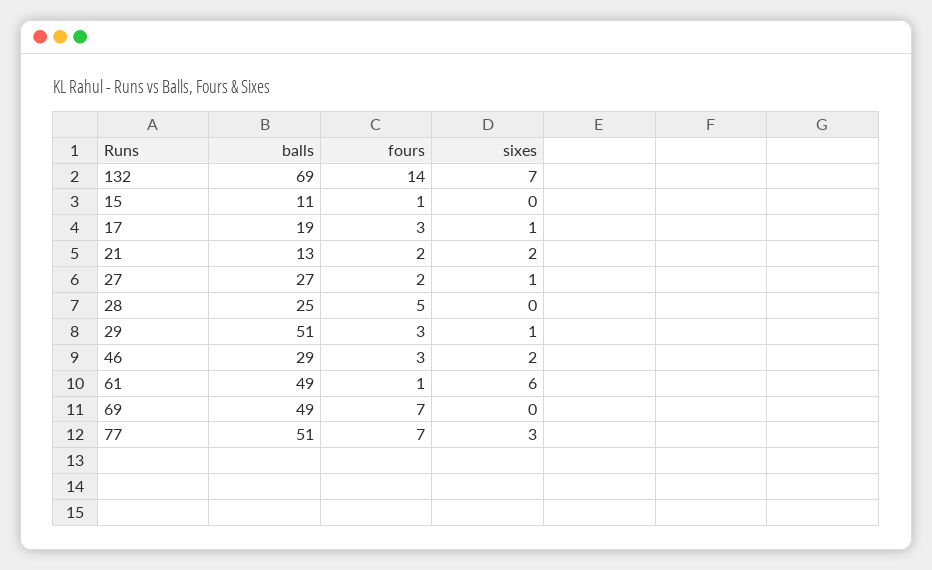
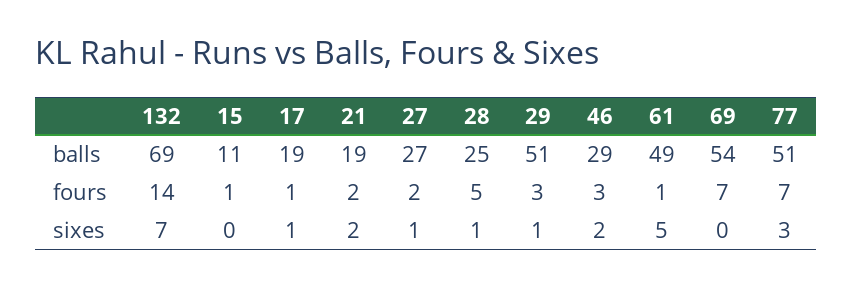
  {
    "balls": {
      "132": 69,
      "15": 11,
      "17": 19,
-     "21": 13,
+     "21": 19,
      "27": 27,
      "28": 25,
      "29": 51,
      "46": 29,
      "61": 49,
-     "69": 49,
+     "69": 54,
      "77": 51
    },
    "fours": {
      "132": 14,
      "15": 1,
-     "17": 3,
+     "17": 1,
      "21": 2,
      "27": 2,
      "28": 5,
      "29": 3,
      "46": 3,
      "61": 1,
      "69": 7,
      "77": 7
    },
    "sixes": {
      "132": 7,
      "15": 0,
      "17": 1,
      "21": 2,
      "27": 1,
-     "28": 0,
+     "28": 1,
      "29": 1,
      "46": 2,
-     "61": 6,
+     "61": 5,
      "69": 0,
      "77": 3
    }
  }

